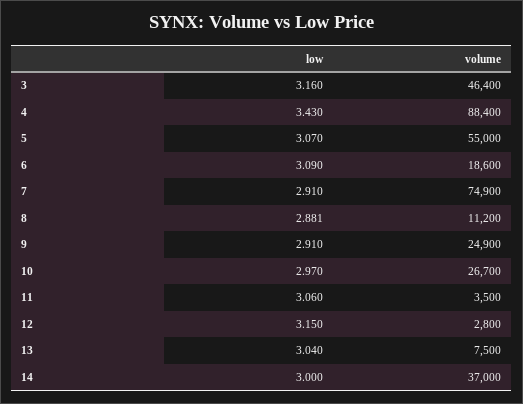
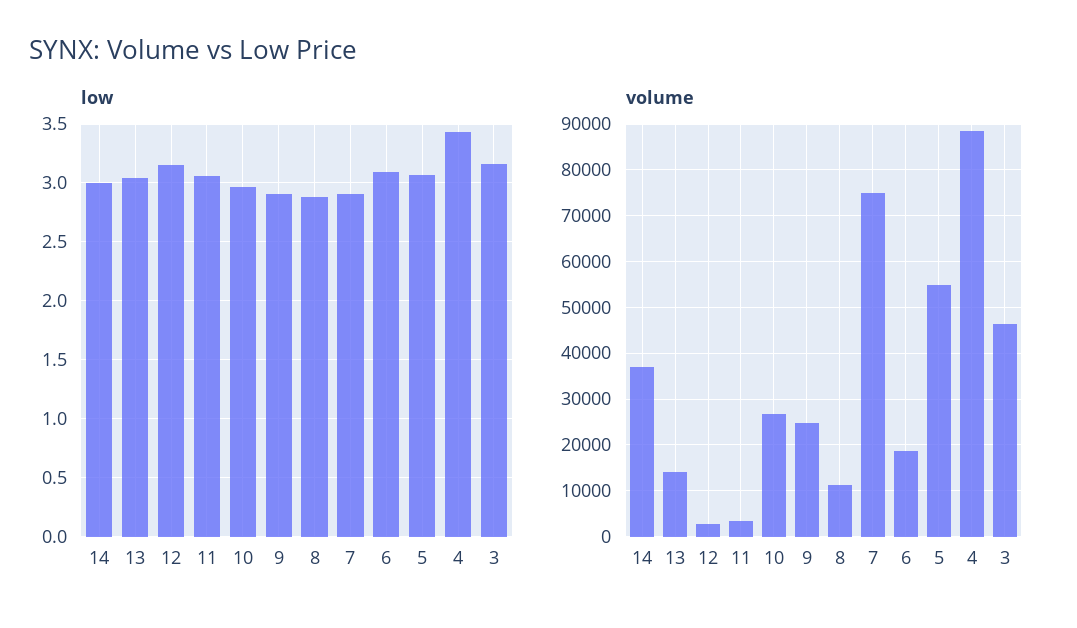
  {
    "low": {
      "3": 3.16,
      "4": 3.43,
      "5": 3.07,
      "6": 3.09,
      "7": 2.91,
      "8": 2.881,
      "9": 2.91,
      "10": 2.97,
      "11": 3.06,
      "12": 3.15,
      "13": 3.04,
      "14": 3
    },
    "volume": {
      "3": 46400,
      "4": 88400,
      "5": 55000,
      "6": 18600,
      "7": 74900,
      "8": 11200,
      "9": 24900,
      "10": 26700,
      "11": 3500,
      "12": 2800,
-     "13": 7500,
+     "13": 14000,
      "14": 37000
    }
  }

